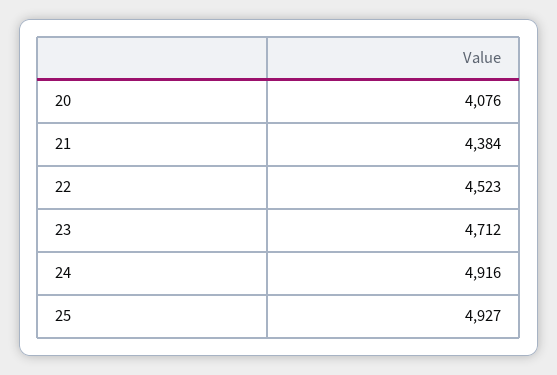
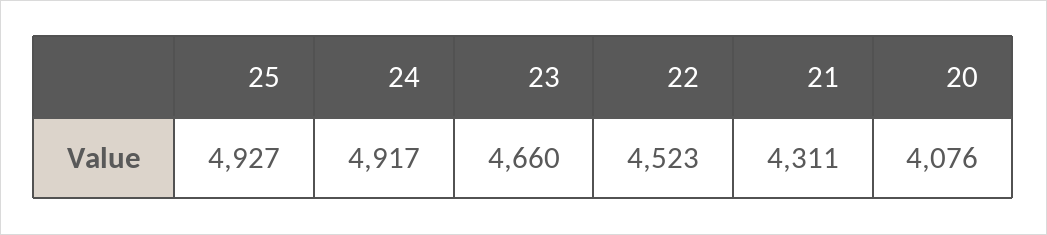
  {
    "20": 4076,
-   "21": 4384,
+   "21": 4311,
    "22": 4523,
-   "23": 4712,
+   "23": 4660,
-   "24": 4916,
+   "24": 4917,
    "25": 4927
  }

